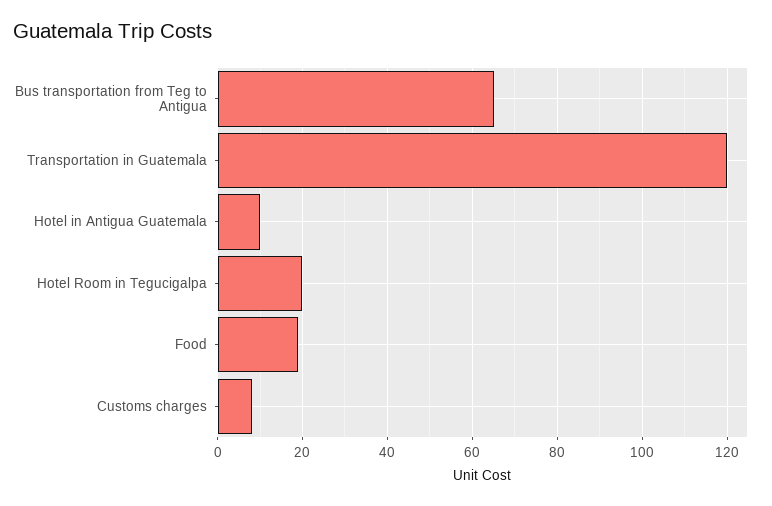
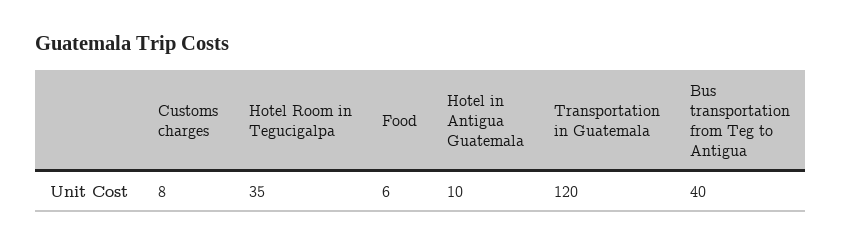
  {
-   "Bus transportation from Teg to Antigua": 65,
+   "Bus transportation from Teg to Antigua": 40,
    "Transportation in Guatemala": 120,
    "Hotel in Antigua Guatemala": 10,
-   "Hotel Room in Tegucigalpa": 20,
+   "Hotel Room in Tegucigalpa": 35,
-   "Food": 20,
+   "Food": 6,
    "Customs charges": 8
  }

